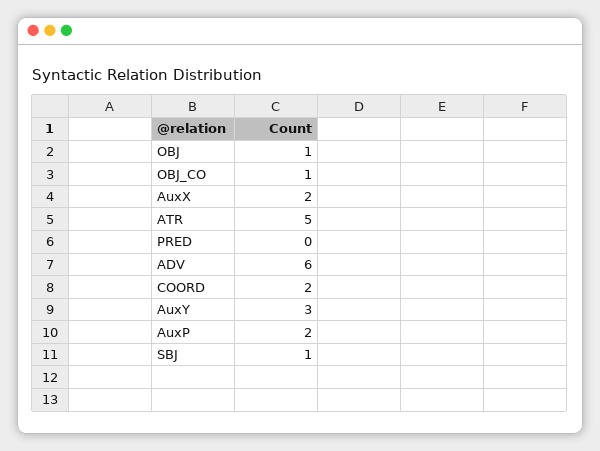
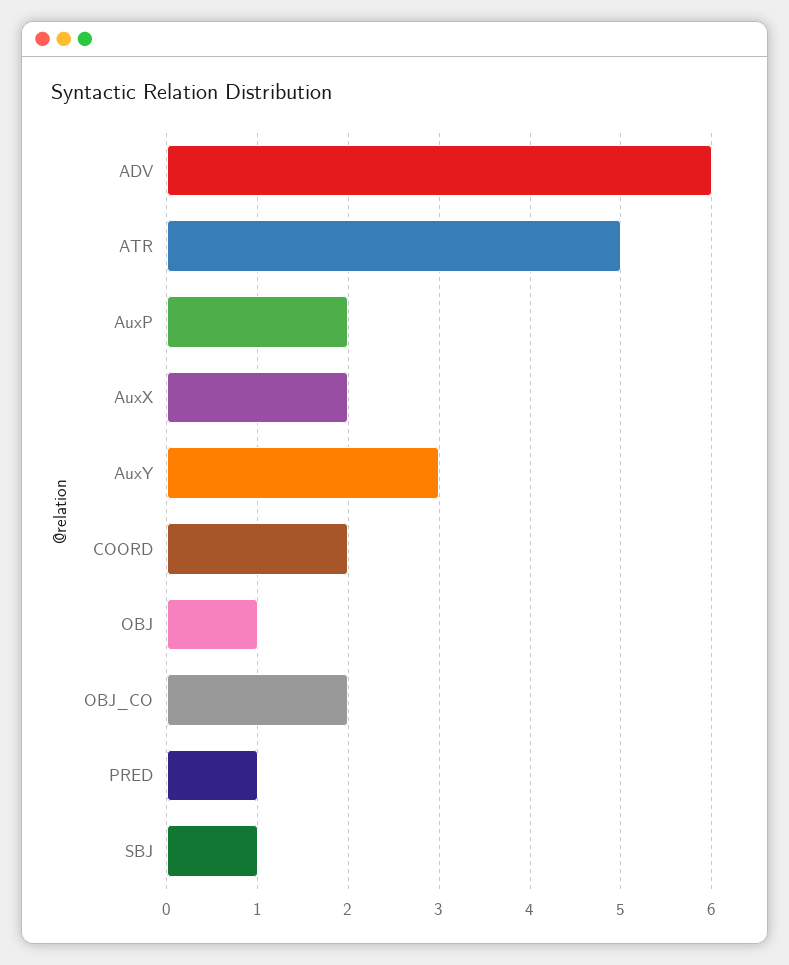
  {
    "OBJ": 1,
-   "OBJ_CO": 1,
+   "OBJ_CO": 2,
    "AuxX": 2,
    "ATR": 5,
-   "PRED": 0,
+   "PRED": 1,
    "ADV": 6,
    "COORD": 2,
    "AuxY": 3,
    "AuxP": 2,
    "SBJ": 1
  }

